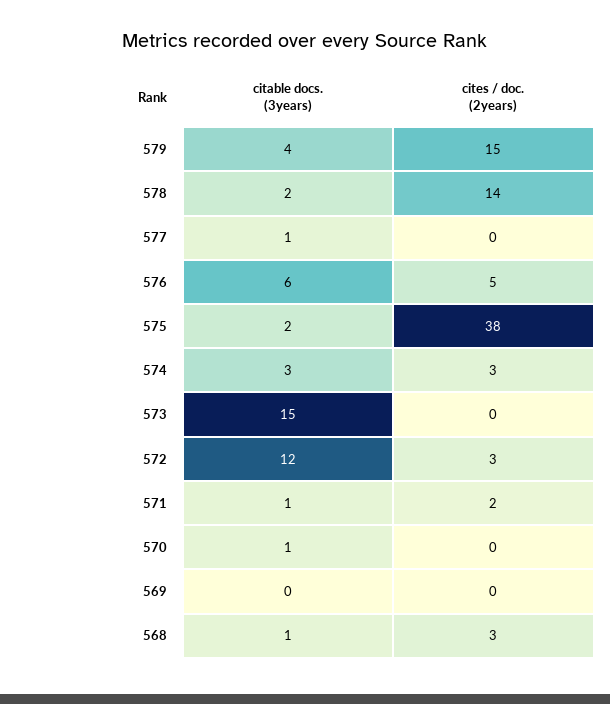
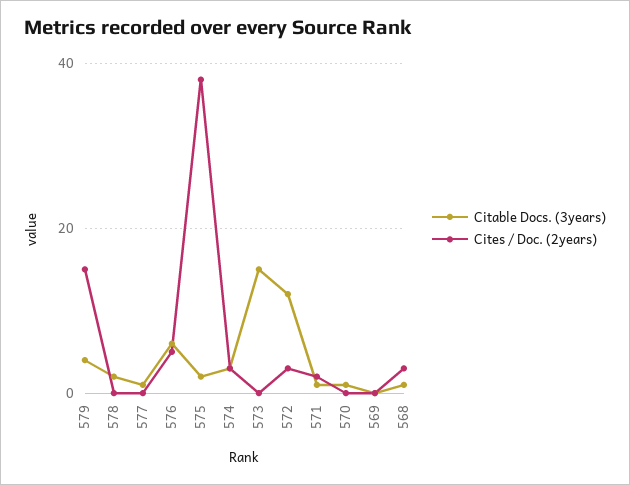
  {
    "citable docs. (3years)": {
      "579": 4,
      "578": 2,
      "577": 1,
      "576": 6,
      "575": 2,
      "574": 3,
      "573": 15,
      "572": 12,
      "571": 1,
      "570": 1,
      "569": 0,
      "568": 1
    },
    "cites / doc. (2years)": {
      "579": 15,
-     "578": 14,
+     "578": 0,
      "577": 0,
      "576": 5,
      "575": 38,
      "574": 3,
      "573": 0,
      "572": 3,
      "571": 2,
      "570": 0,
      "569": 0,
      "568": 3
    }
  }

